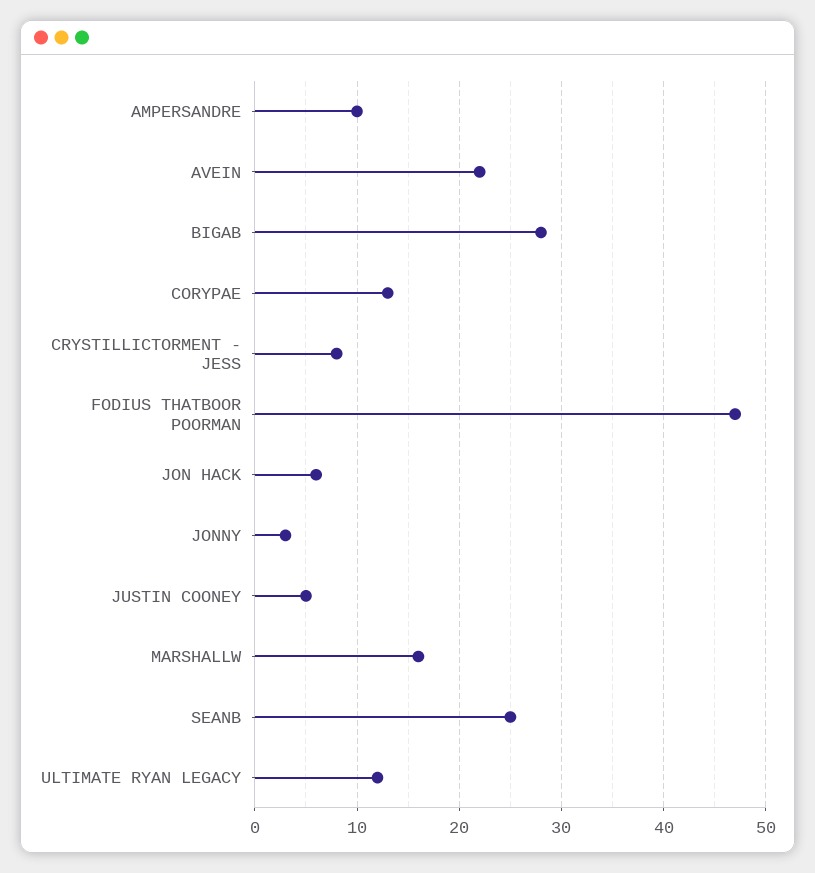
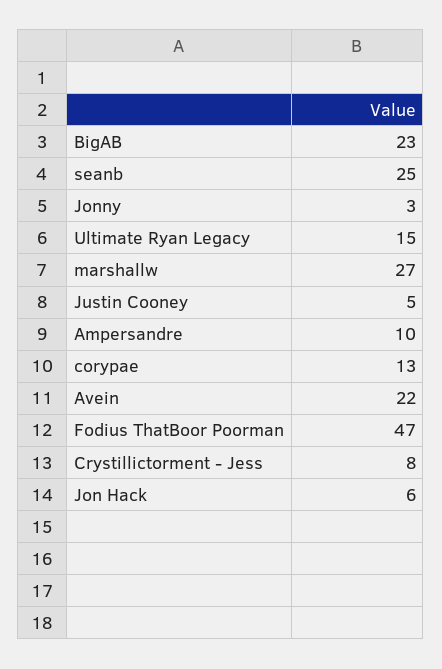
  {
    "AMPERSANDRE": 10,
    "AVEIN": 22,
-   "BIGAB": 28,
+   "BIGAB": 23,
    "CORYPAE": 13,
    "CRYSTILLICTORMENT - JESS": 8,
    "FODIUS THATBOOR POORMAN": 47,
    "JON HACK": 6,
    "JONNY": 3,
    "JUSTIN COONEY": 5,
-   "MARSHALLW": 16,
+   "MARSHALLW": 27,
    "SEANB": 25,
-   "ULTIMATE RYAN LEGACY": 12
+   "ULTIMATE RYAN LEGACY": 15
  }

